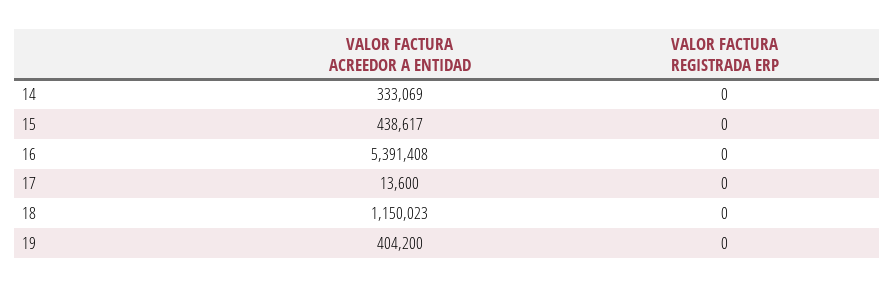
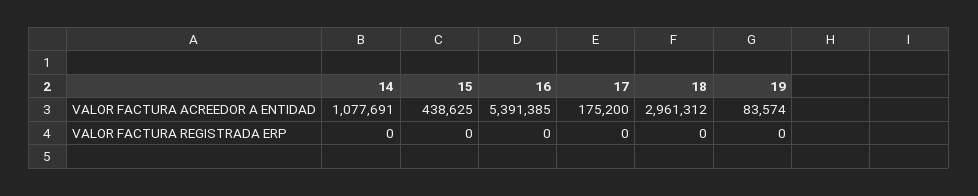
  {
    "VALOR FACTURA ACREEDOR A ENTIDAD": {
-     "14": 333069,
+     "14": 1077691,
-     "15": 438617,
+     "15": 438625,
-     "16": 5391408,
+     "16": 5391385,
-     "17": 13600,
+     "17": 175200,
-     "18": 1150023,
+     "18": 2961312,
-     "19": 404200
+     "19": 83574
    },
    "VALOR FACTURA REGISTRADA ERP": {
      "14": 0,
      "15": 0,
      "16": 0,
      "17": 0,
      "18": 0,
      "19": 0
    }
  }

